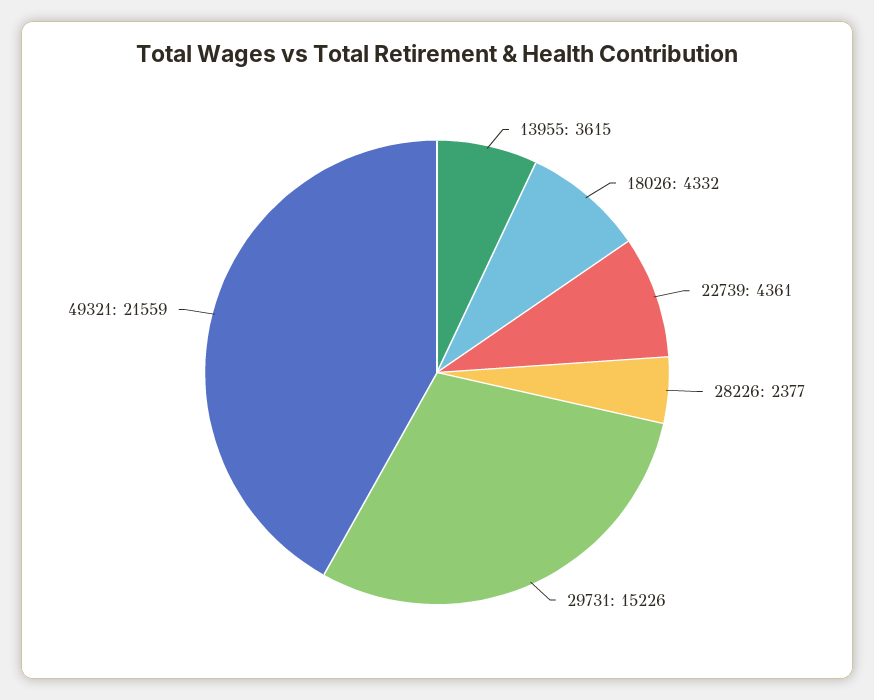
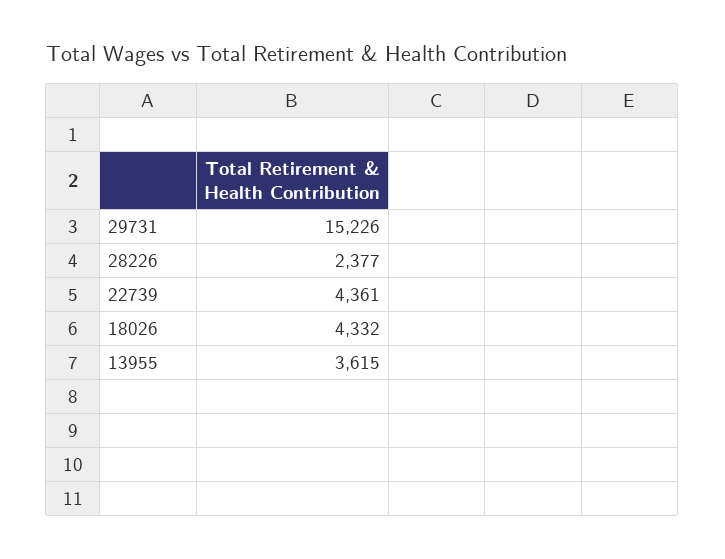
  {
    "13955": 3615,
    "18026": 4332,
    "22739": 4361,
    "28226": 2377,
-   "29731": 15226,
+   "29731": 15226
-   "49321": 21559
  }

